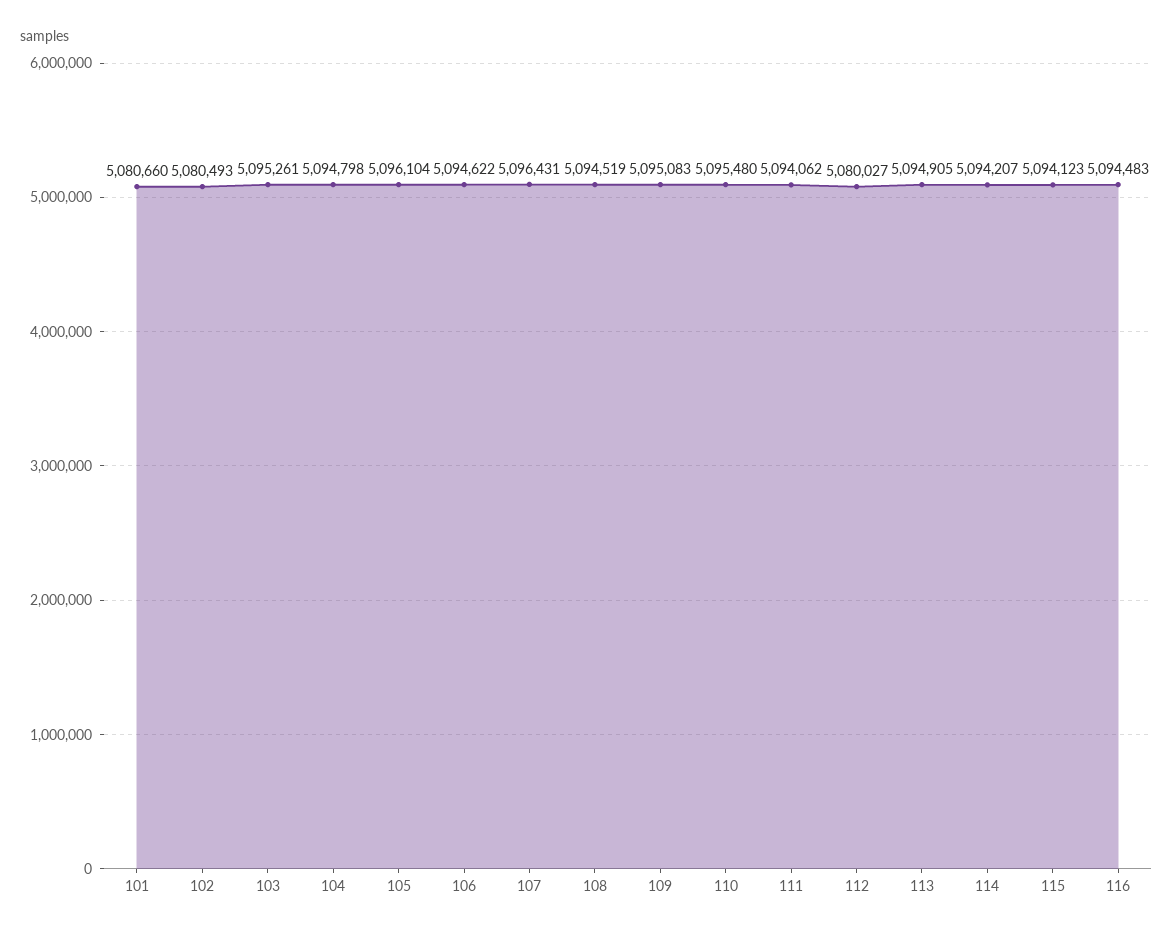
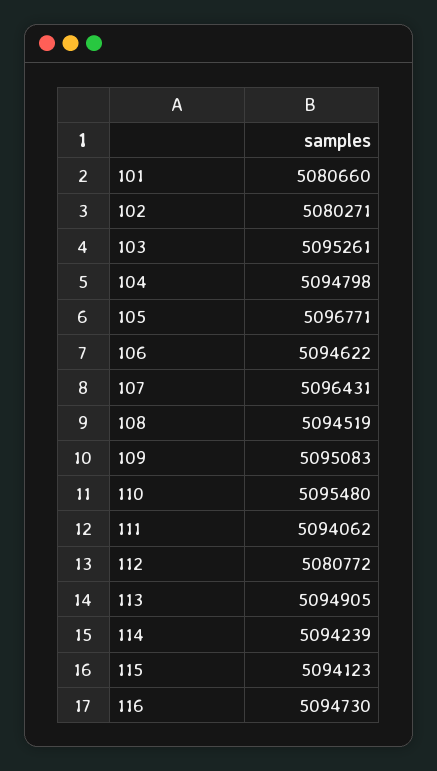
  {
    "101": 5080660,
-   "102": 5080493,
+   "102": 5080271,
    "103": 5095261,
    "104": 5094798,
-   "105": 5096104,
+   "105": 5096771,
    "106": 5094622,
    "107": 5096431,
    "108": 5094519,
    "109": 5095083,
    "110": 5095480,
    "111": 5094062,
-   "112": 5080027,
+   "112": 5080772,
    "113": 5094905,
-   "114": 5094207,
+   "114": 5094239,
    "115": 5094123,
-   "116": 5094483
+   "116": 5094730
  }

